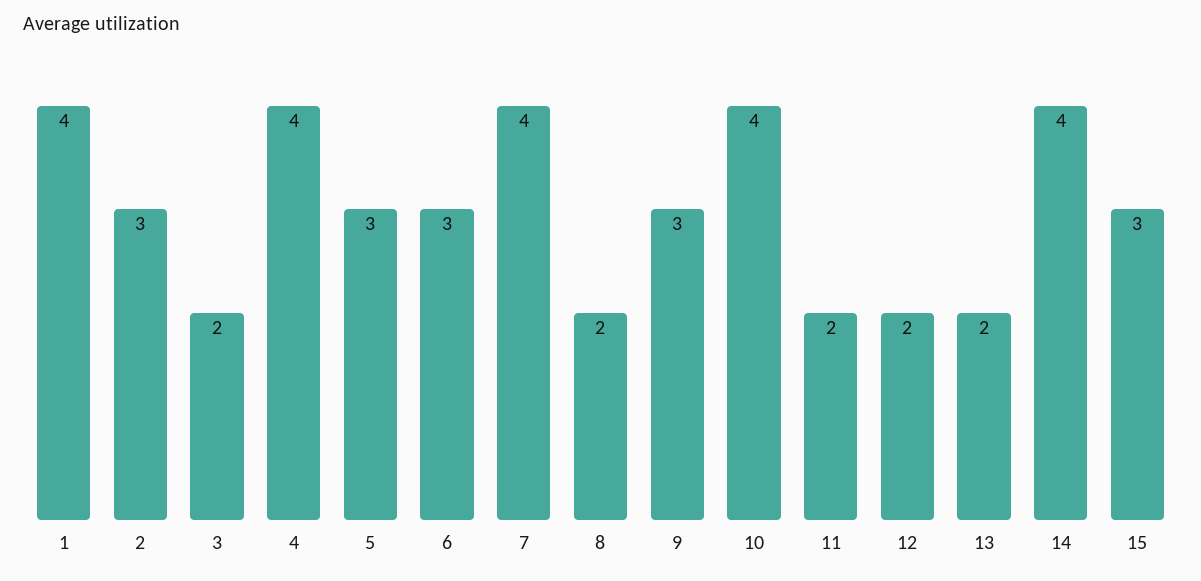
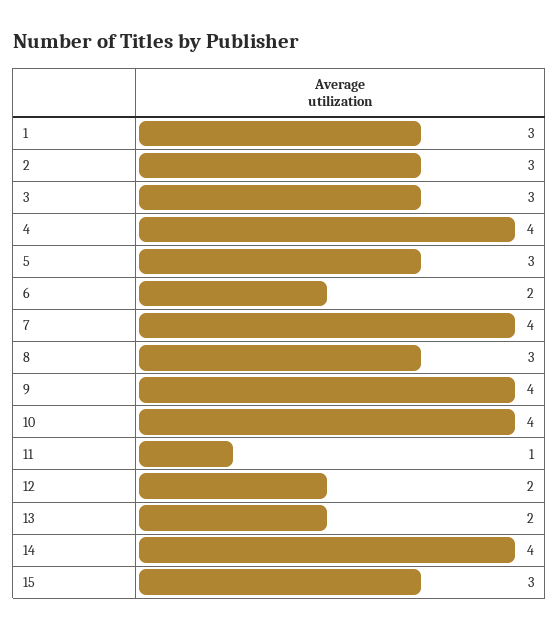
  {
-   "1": 4,
+   "1": 3,
    "2": 3,
-   "3": 2,
+   "3": 3,
    "4": 4,
    "5": 3,
-   "6": 3,
+   "6": 2,
    "7": 4,
-   "8": 2,
+   "8": 3,
-   "9": 3,
+   "9": 4,
    "10": 4,
-   "11": 2,
+   "11": 1,
    "12": 2,
    "13": 2,
    "14": 4,
    "15": 3
  }

